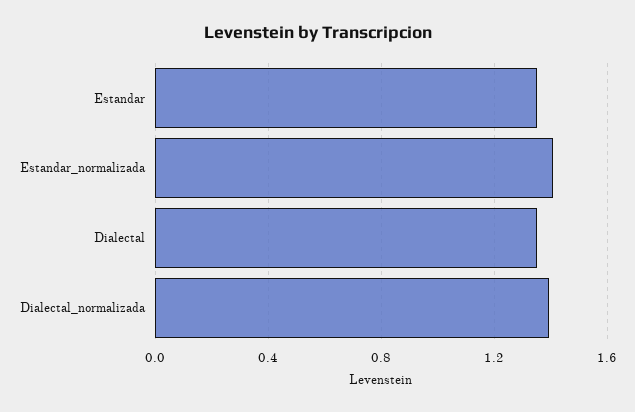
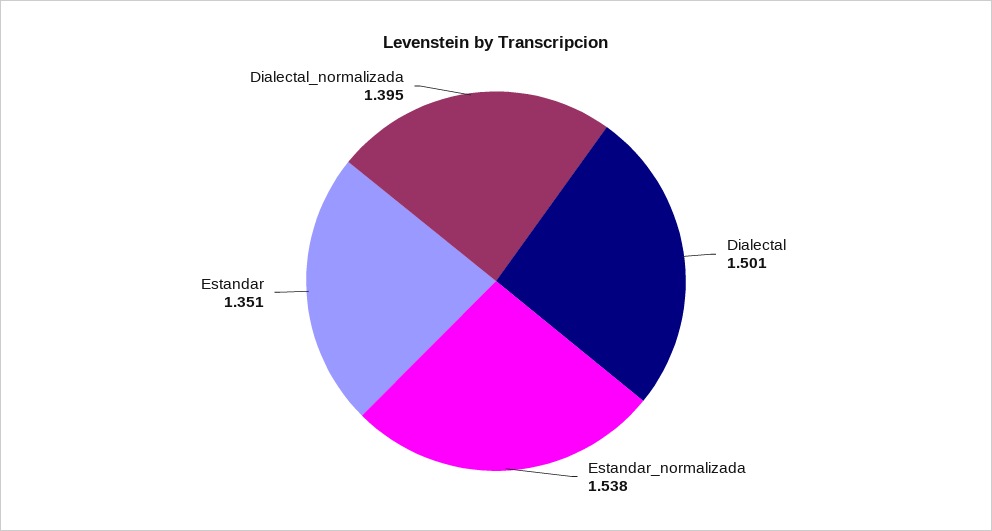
  {
    "Estandar": 1.351,
-   "Estandar_normalizada": 1.4,
+   "Estandar_normalizada": 1.538,
-   "Dialectal": 1.35,
+   "Dialectal": 1.501,
    "Dialectal_normalizada": 1.395
  }

